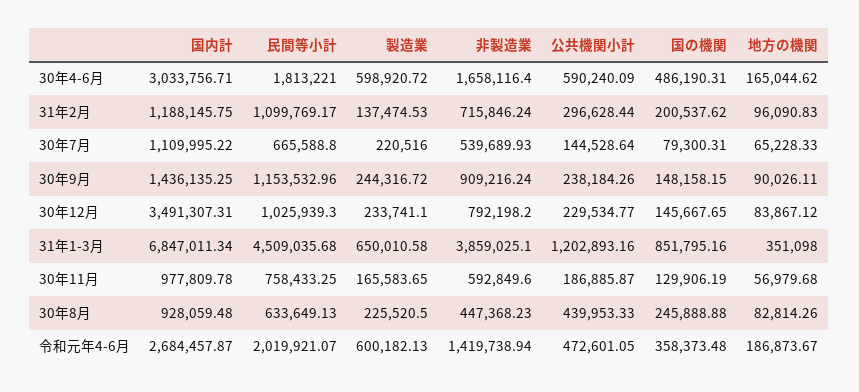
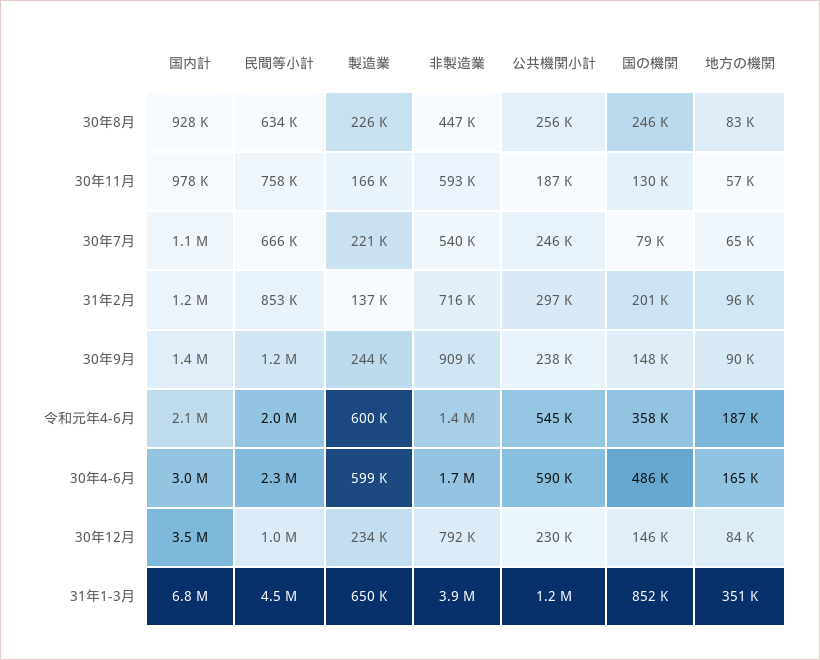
  {
    "国内計": {
      "30年4-6月": 3033756.71,
      "31年2月": 1188145.75,
      "30年7月": 1109995.22,
      "30年9月": 1436135.25,
      "30年12月": 3491307.31,
      "31年1-3月": 6847011.34,
      "30年11月": 977809.78,
      "30年8月": 928059.48,
-     "令和元年4-6月": 2684457.87
+     "令和元年4-6月": 2100000
    },
    "民間等小計": {
-     "30年4-6月": 1813221,
+     "30年4-6月": 2300000,
-     "31年2月": 1099769.17,
+     "31年2月": 853000,
      "30年7月": 665588.8,
      "30年9月": 1153532.96,
      "30年12月": 1025939.3,
      "31年1-3月": 4509035.68,
      "30年11月": 758433.25,
      "30年8月": 633649.13,
      "令和元年4-6月": 2019921.07
    },
    "製造業": {
      "30年4-6月": 598920.72,
      "31年2月": 137474.53,
      "30年7月": 220516,
      "30年9月": 244316.72,
      "30年12月": 233741.1,
      "31年1-3月": 650010.58,
      "30年11月": 165583.65,
      "30年8月": 225520.5,
      "令和元年4-6月": 600182.13
    },
    "非製造業": {
      "30年4-6月": 1658116.4,
      "31年2月": 715846.24,
      "30年7月": 539689.93,
      "30年9月": 909216.24,
      "30年12月": 792198.2,
      "31年1-3月": 3859025.1,
      "30年11月": 592849.6,
      "30年8月": 447368.23,
      "令和元年4-6月": 1419738.94
    },
    "公共機関小計": {
      "30年4-6月": 590240.09,
      "31年2月": 296628.44,
-     "30年7月": 144528.64,
+     "30年7月": 246000,
      "30年9月": 238184.26,
      "30年12月": 229534.77,
      "31年1-3月": 1202893.16,
      "30年11月": 186885.87,
-     "30年8月": 439953.33,
+     "30年8月": 256000,
-     "令和元年4-6月": 472601.05
+     "令和元年4-6月": 545000
    },
    "国の機関": {
      "30年4-6月": 486190.31,
      "31年2月": 200537.62,
      "30年7月": 79300.31,
      "30年9月": 148158.15,
      "30年12月": 145667.65,
      "31年1-3月": 851795.16,
      "30年11月": 129906.19,
      "30年8月": 245888.88,
      "令和元年4-6月": 358373.48
    },
    "地方の機関": {
      "30年4-6月": 165044.62,
      "31年2月": 96090.83,
      "30年7月": 65228.33,
      "30年9月": 90026.11,
      "30年12月": 83867.12,
      "31年1-3月": 351098,
      "30年11月": 56979.68,
      "30年8月": 82814.26,
      "令和元年4-6月": 186873.67
    }
  }

